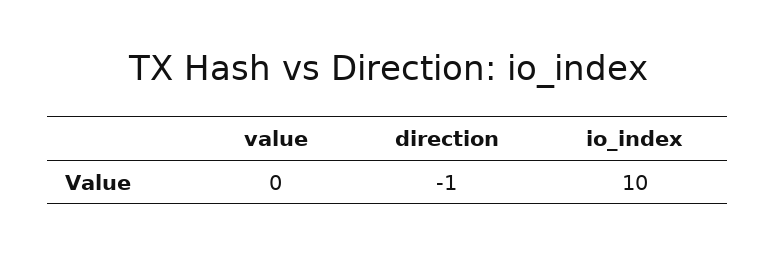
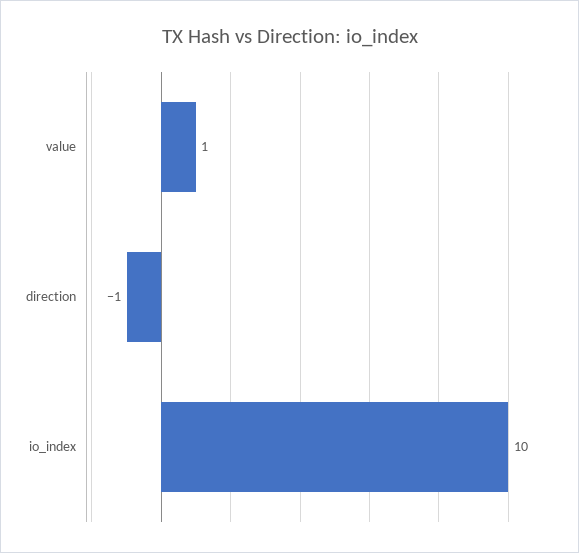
  {
-   "value": 0,
+   "value": 1,
    "direction": -1,
    "io_index": 10
  }

